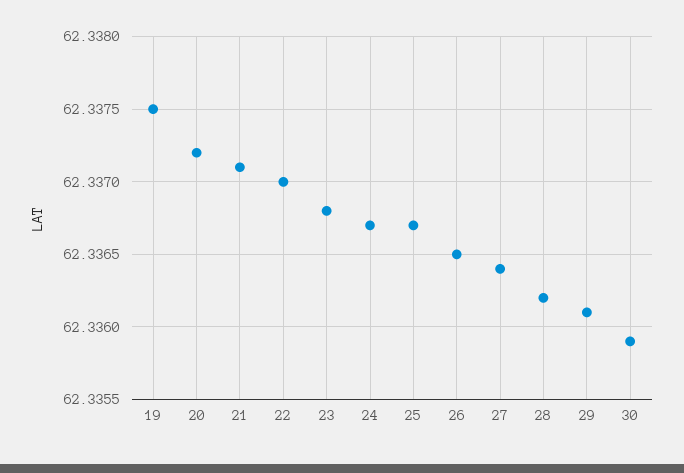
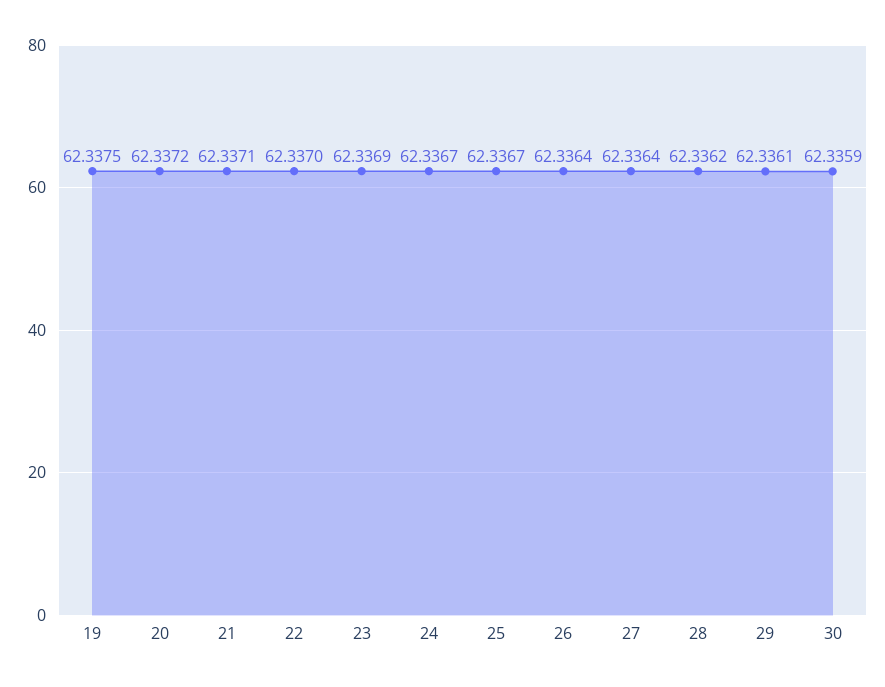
  {
    "19": 62.3375,
    "20": 62.3372,
    "21": 62.3371,
    "22": 62.337,
-   "23": 62.3368,
+   "23": 62.3369,
    "24": 62.3367,
    "25": 62.3367,
-   "26": 62.3365,
+   "26": 62.3364,
    "27": 62.3364,
    "28": 62.3362,
    "29": 62.3361,
    "30": 62.3359
  }

